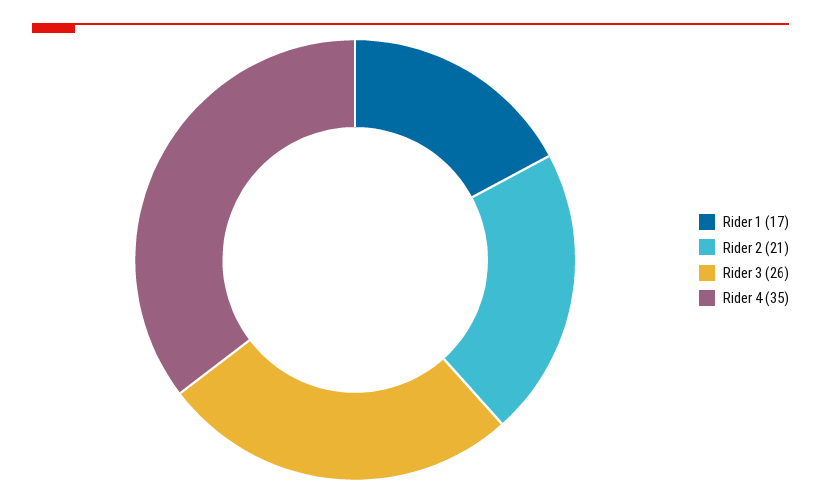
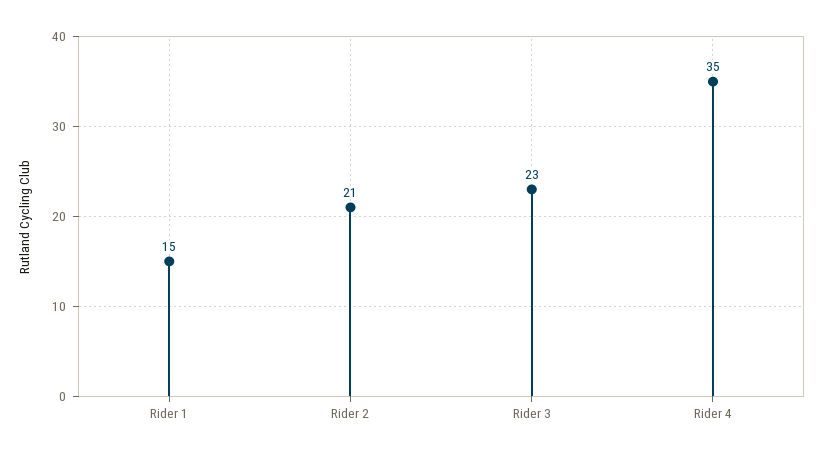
  {
-   "Rider 1": 17,
+   "Rider 1": 15,
    "Rider 2": 21,
-   "Rider 3": 26,
+   "Rider 3": 23,
    "Rider 4": 35
  }

